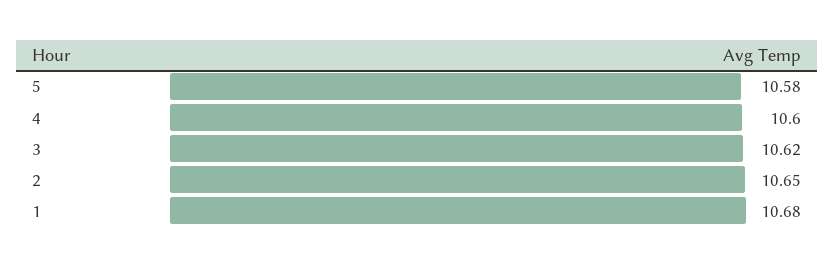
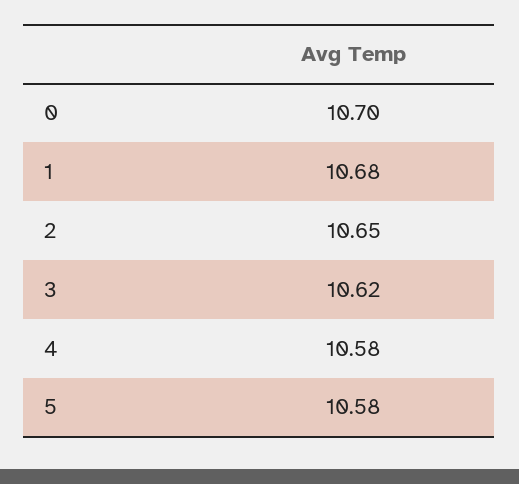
  {
    "5": 10.58,
-   "4": 10.6,
+   "4": 10.58,
    "3": 10.62,
    "2": 10.65,
-   "1": 10.68
+   "1": 10.68,
+   "0": 10.7
  }

